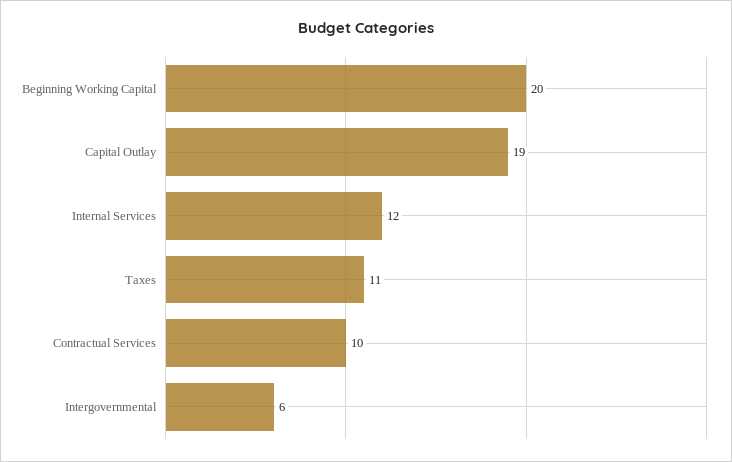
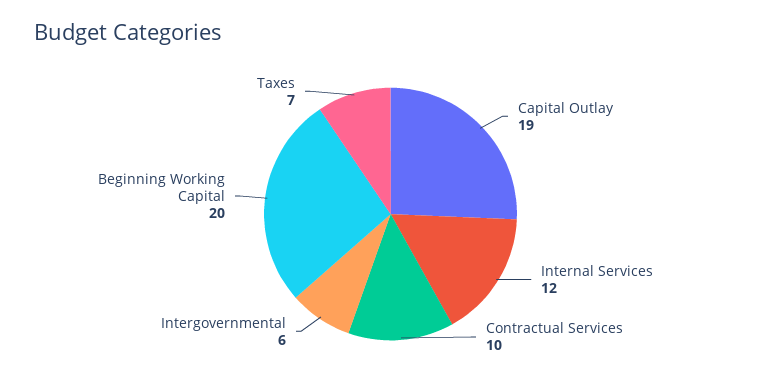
  {
    "Beginning Working Capital": 20,
    "Capital Outlay": 19,
    "Internal Services": 12,
-   "Taxes": 11,
+   "Taxes": 7,
    "Contractual Services": 10,
    "Intergovernmental": 6
  }

